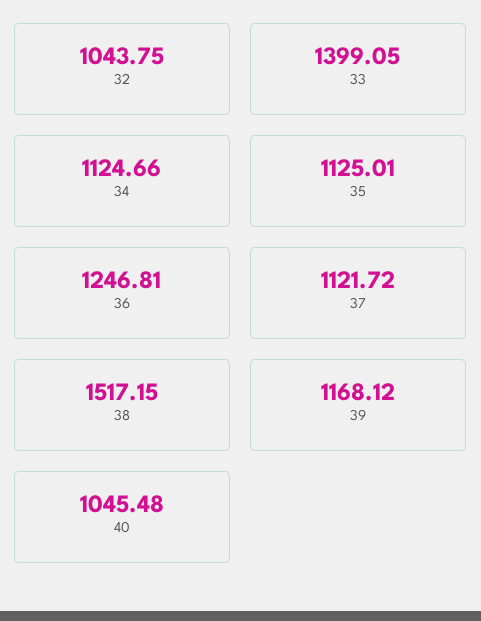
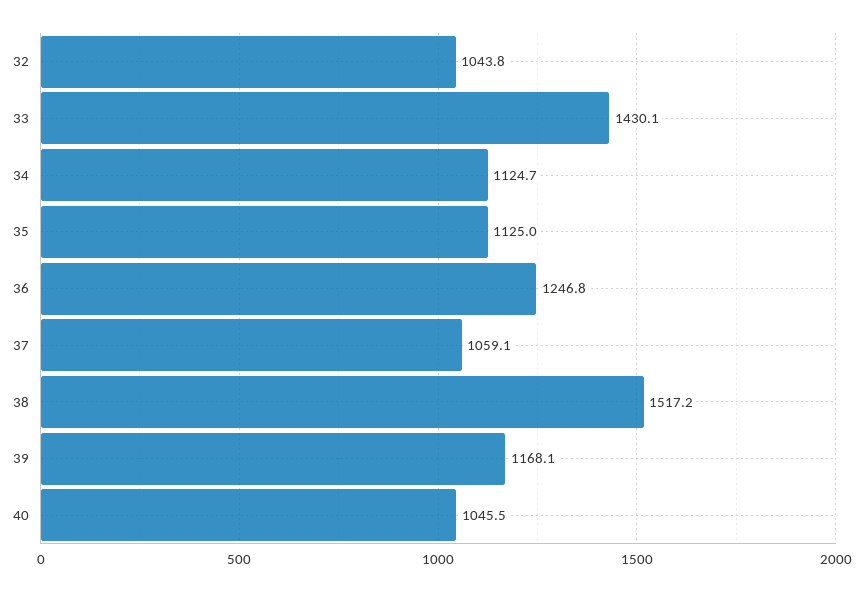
  {
    "32": 1043.75,
-   "33": 1399.05,
+   "33": 1430.1,
    "34": 1124.66,
    "35": 1125.01,
    "36": 1246.81,
-   "37": 1121.72,
+   "37": 1059.1,
    "38": 1517.15,
    "39": 1168.12,
    "40": 1045.48
  }

